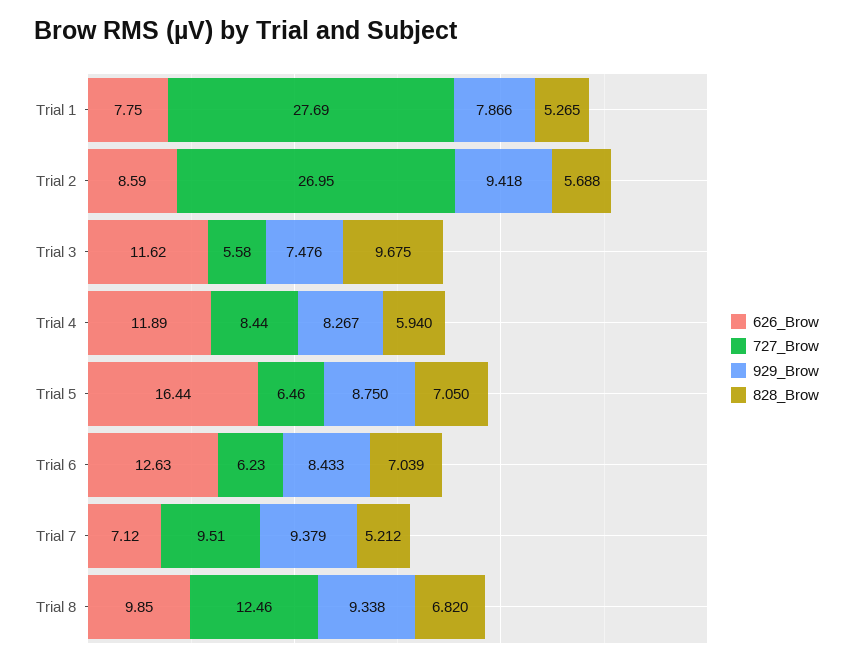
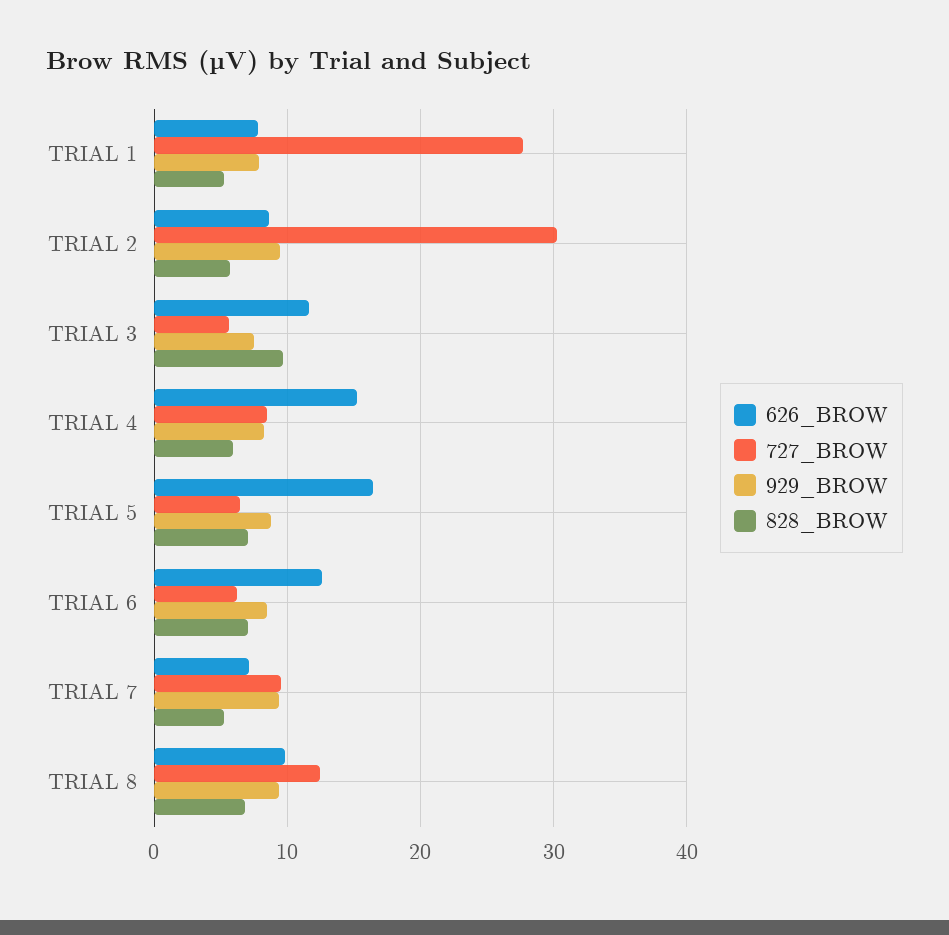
  {
    "626_Brow": {
      "Trial 1": 7.75,
      "Trial 2": 8.59,
      "Trial 3": 11.62,
-     "Trial 4": 11.89,
+     "Trial 4": 15,
      "Trial 5": 16.44,
      "Trial 6": 12.63,
      "Trial 7": 7.12,
      "Trial 8": 9.85
    },
    "727_Brow": {
      "Trial 1": 27.69,
-     "Trial 2": 26.95,
+     "Trial 2": 30,
      "Trial 3": 5.58,
      "Trial 4": 8.44,
      "Trial 5": 6.46,
      "Trial 6": 6.23,
      "Trial 7": 9.51,
      "Trial 8": 12.46
    },
    "929_Brow": {
      "Trial 1": 7.866,
      "Trial 2": 9.418,
      "Trial 3": 7.476,
      "Trial 4": 8.267,
      "Trial 5": 8.75,
      "Trial 6": 8.433,
      "Trial 7": 9.379,
      "Trial 8": 9.338
    },
    "828_Brow": {
      "Trial 1": 5.265,
      "Trial 2": 5.688,
      "Trial 3": 9.675,
      "Trial 4": 5.94,
      "Trial 5": 7.05,
      "Trial 6": 7.039,
      "Trial 7": 5.212,
      "Trial 8": 6.82
    }
  }

